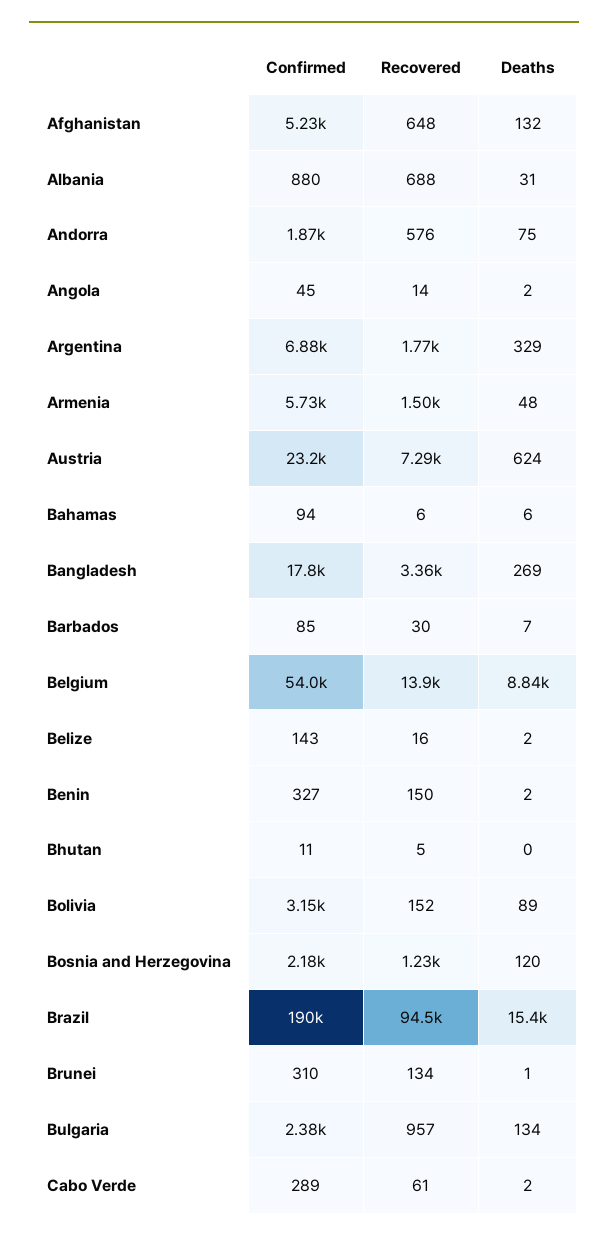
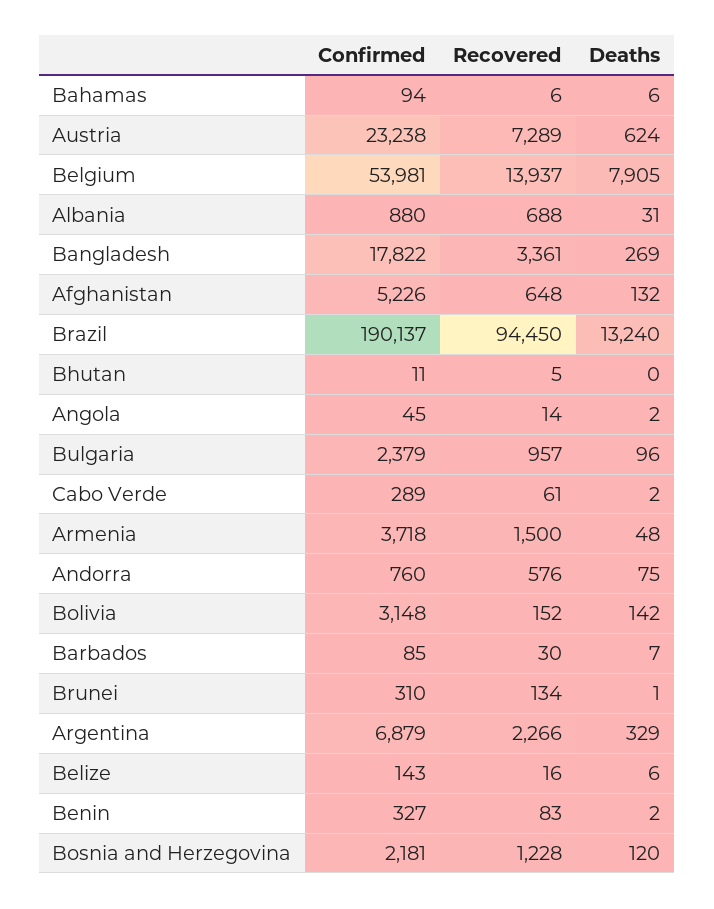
  {
    "Confirmed": {
      "Afghanistan": 5226,
      "Albania": 880,
-     "Andorra": 1870,
+     "Andorra": 760,
      "Angola": 45,
      "Argentina": 6879,
-     "Armenia": 5730,
+     "Armenia": 3718,
      "Austria": 23238,
      "Bahamas": 94,
      "Bangladesh": 17822,
      "Barbados": 85,
      "Belgium": 53981,
      "Belize": 143,
      "Benin": 327,
      "Bhutan": 11,
      "Bolivia": 3148,
      "Bosnia and Herzegovina": 2181,
      "Brazil": 190137,
      "Brunei": 310,
      "Bulgaria": 2379,
      "Cabo Verde": 289
    },
    "Recovered": {
      "Afghanistan": 648,
      "Albania": 688,
      "Andorra": 576,
      "Angola": 14,
-     "Argentina": 1770,
+     "Argentina": 2266,
      "Armenia": 1500,
      "Austria": 7289,
      "Bahamas": 6,
      "Bangladesh": 3361,
      "Barbados": 30,
      "Belgium": 13937,
      "Belize": 16,
-     "Benin": 150,
+     "Benin": 83,
      "Bhutan": 5,
      "Bolivia": 152,
      "Bosnia and Herzegovina": 1228,
      "Brazil": 94450,
      "Brunei": 134,
      "Bulgaria": 957,
      "Cabo Verde": 61
    },
    "Deaths": {
      "Afghanistan": 132,
      "Albania": 31,
      "Andorra": 75,
      "Angola": 2,
      "Argentina": 329,
      "Armenia": 48,
      "Austria": 624,
      "Bahamas": 6,
      "Bangladesh": 269,
      "Barbados": 7,
-     "Belgium": 8840,
+     "Belgium": 7905,
-     "Belize": 2,
+     "Belize": 6,
      "Benin": 2,
      "Bhutan": 0,
-     "Bolivia": 89,
+     "Bolivia": 142,
      "Bosnia and Herzegovina": 120,
-     "Brazil": 15400,
+     "Brazil": 13240,
      "Brunei": 1,
-     "Bulgaria": 134,
+     "Bulgaria": 96,
      "Cabo Verde": 2
    }
  }

